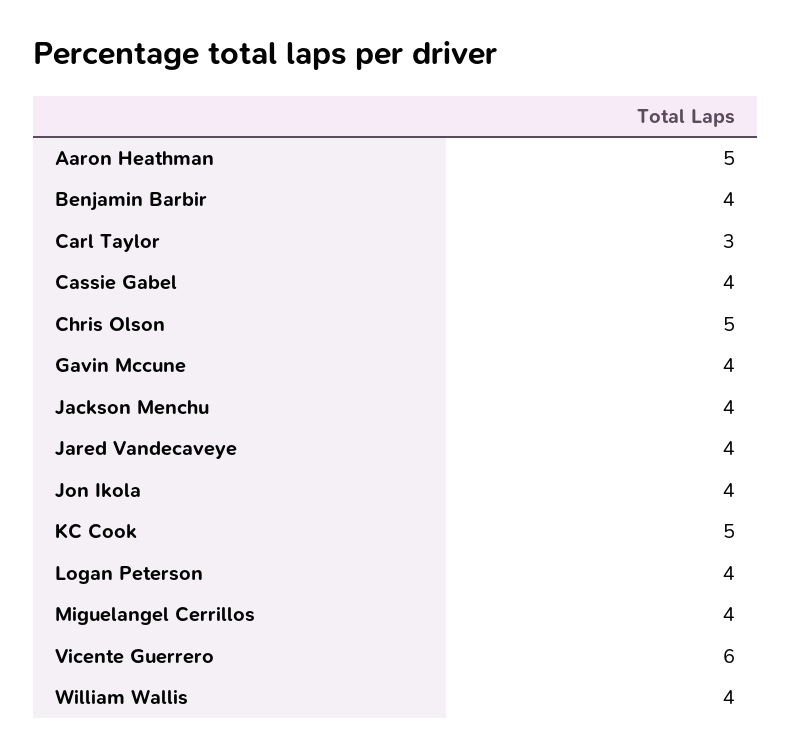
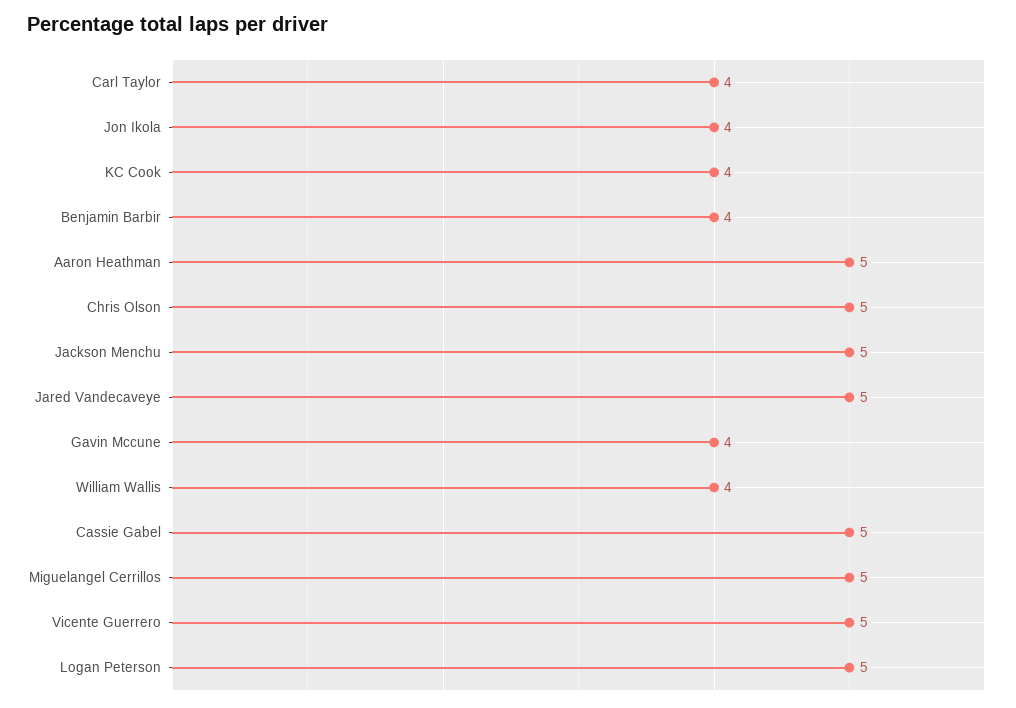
  {
    "Aaron Heathman": 5,
    "Benjamin Barbir": 4,
-   "Carl Taylor": 3,
+   "Carl Taylor": 4,
-   "Cassie Gabel": 4,
+   "Cassie Gabel": 5,
    "Chris Olson": 5,
    "Gavin Mccune": 4,
-   "Jackson Menchu": 4,
+   "Jackson Menchu": 5,
-   "Jared Vandecaveye": 4,
+   "Jared Vandecaveye": 5,
    "Jon Ikola": 4,
-   "KC Cook": 5,
+   "KC Cook": 4,
-   "Logan Peterson": 4,
+   "Logan Peterson": 5,
-   "Miguelangel Cerrillos": 4,
+   "Miguelangel Cerrillos": 5,
-   "Vicente Guerrero": 6,
+   "Vicente Guerrero": 5,
    "William Wallis": 4
  }

